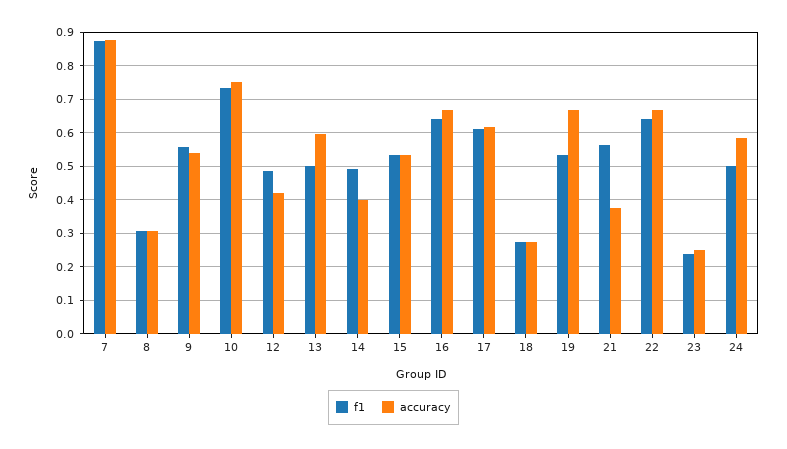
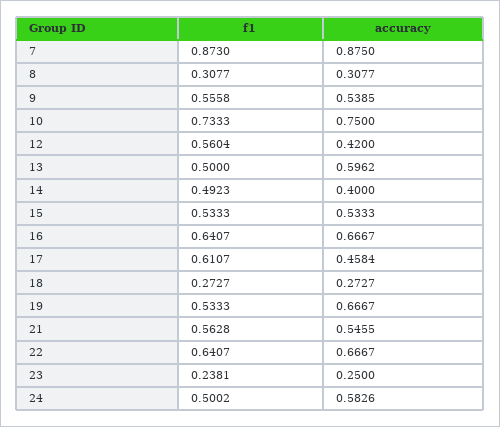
  {
    "f1": {
      "7": 0.873,
      "8": 0.3077,
      "9": 0.5558,
      "10": 0.7333,
-     "12": 0.48,
+     "12": 0.5604,
      "13": 0.5,
      "14": 0.4923,
      "15": 0.5333,
      "16": 0.6407,
      "17": 0.6107,
      "18": 0.2727,
      "19": 0.5333,
      "21": 0.5628,
      "22": 0.6407,
      "23": 0.2381,
      "24": 0.5002
    },
    "accuracy": {
      "7": 0.875,
      "8": 0.3077,
      "9": 0.5385,
      "10": 0.75,
      "12": 0.42,
      "13": 0.5962,
      "14": 0.4,
      "15": 0.5333,
      "16": 0.6667,
-     "17": 0.62,
+     "17": 0.4584,
      "18": 0.2727,
      "19": 0.6667,
-     "21": 0.38,
+     "21": 0.5455,
      "22": 0.6667,
      "23": 0.25,
      "24": 0.5826
    }
  }

